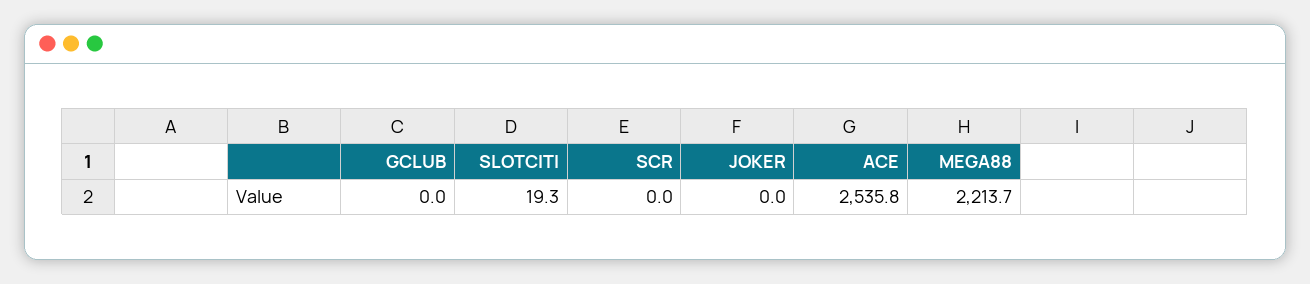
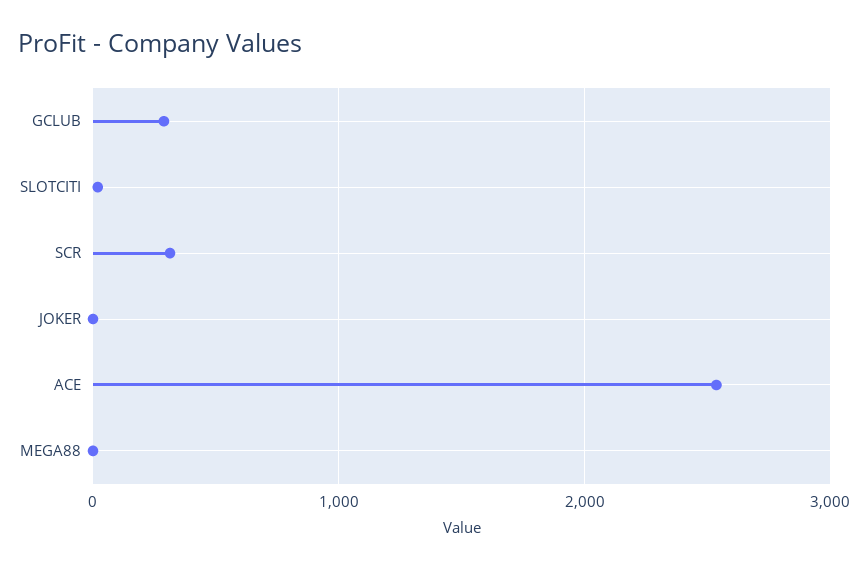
  {
-   "GCLUB": 0,
+   "GCLUB": 300,
    "SLOTCITI": 19.3,
-   "SCR": 0,
+   "SCR": 300,
    "JOKER": 0,
    "ACE": 2535.8,
-   "MEGA88": 2213.7
+   "MEGA88": 0
  }

